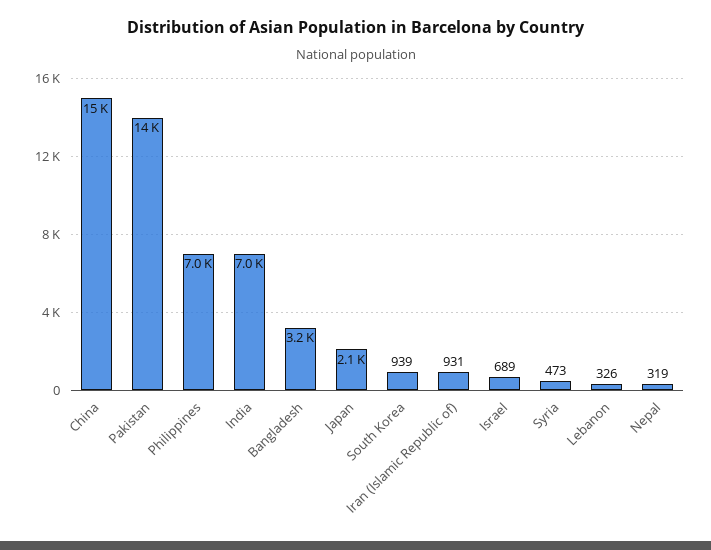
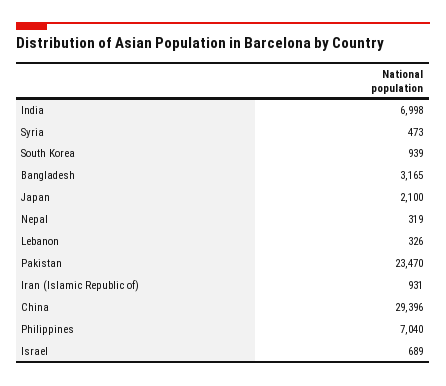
  {
-   "China": 15000,
+   "China": 29396,
-   "Pakistan": 14000,
+   "Pakistan": 23470,
    "Philippines": 7040,
    "India": 6998,
    "Bangladesh": 3165,
    "Japan": 2100,
    "South Korea": 939,
    "Iran (Islamic Republic of)": 931,
    "Israel": 689,
    "Syria": 473,
    "Lebanon": 326,
    "Nepal": 319
  }

